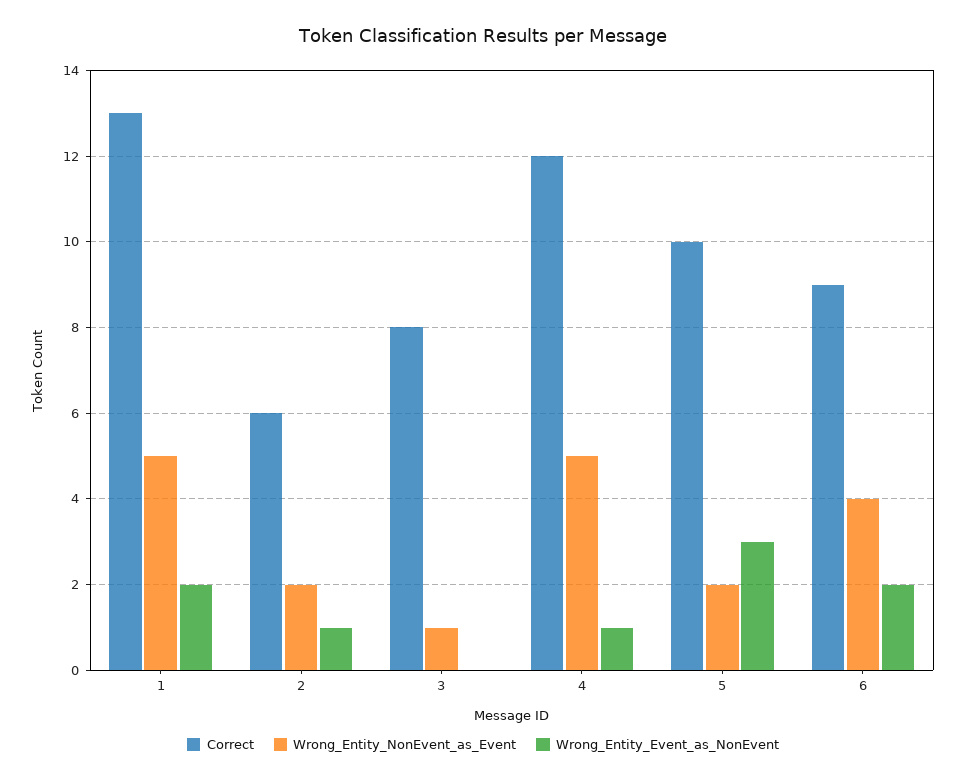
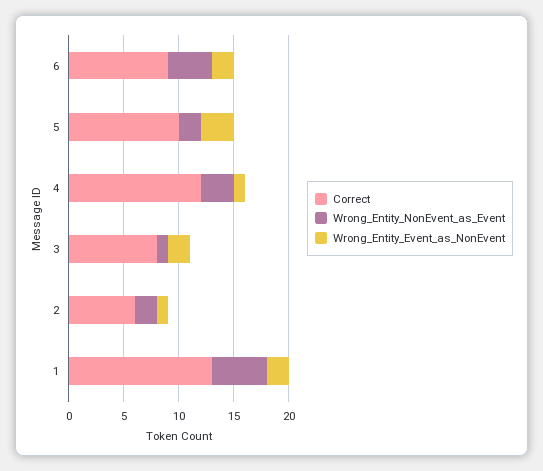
  {
    "Correct": {
      "1": 13,
      "2": 6,
      "3": 8,
      "4": 12,
      "5": 10,
      "6": 9
    },
    "Wrong_Entity_NonEvent_as_Event": {
      "1": 5,
      "2": 2,
      "3": 1,
-     "4": 5,
+     "4": 3,
      "5": 2,
      "6": 4
    },
    "Wrong_Entity_Event_as_NonEvent": {
      "1": 2,
      "2": 1,
-     "3": 0,
+     "3": 2,
      "4": 1,
      "5": 3,
      "6": 2
    }
  }

